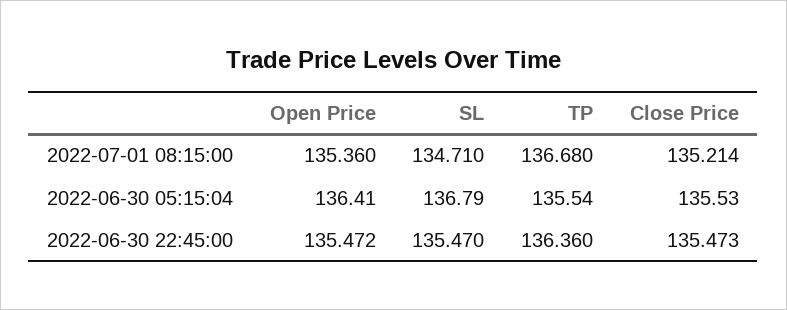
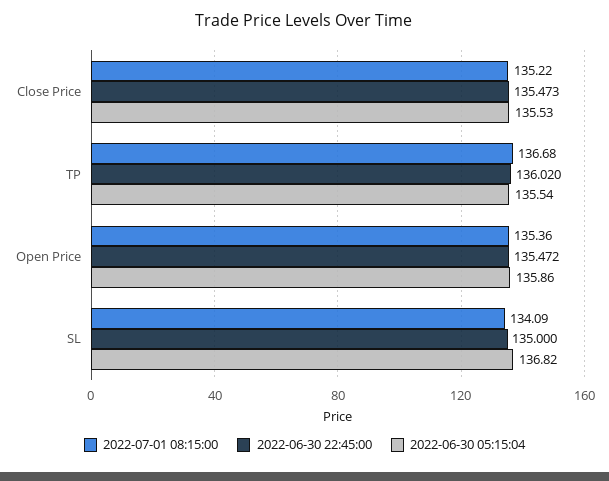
  {
    "2022-07-01 08:15:00": {
      "Open Price": 135.36,
-     "SL": 134.71,
+     "SL": 134.09,
      "TP": 136.68,
-     "Close Price": 135.214
+     "Close Price": 135.22
    },
    "2022-06-30 05:15:04": {
-     "Open Price": 136.41,
+     "Open Price": 135.86,
-     "SL": 136.79,
+     "SL": 136.82,
      "TP": 135.54,
      "Close Price": 135.53
    },
    "2022-06-30 22:45:00": {
      "Open Price": 135.472,
-     "SL": 135.47,
+     "SL": 135,
-     "TP": 136.36,
+     "TP": 136.02,
      "Close Price": 135.473
    }
  }

